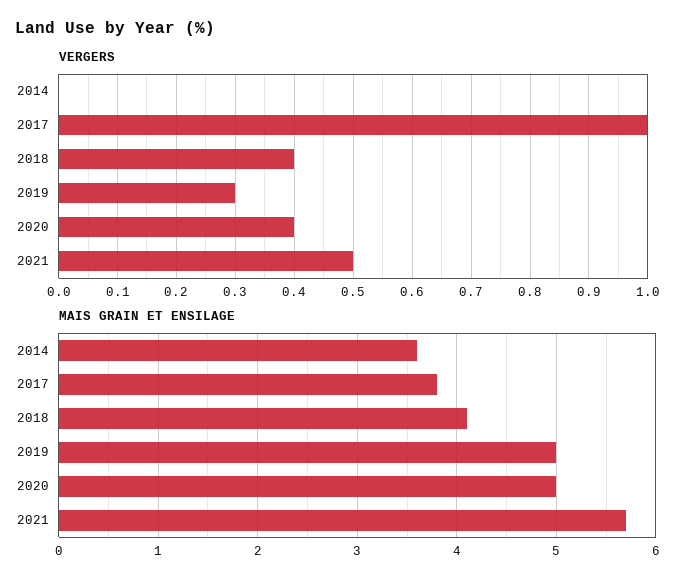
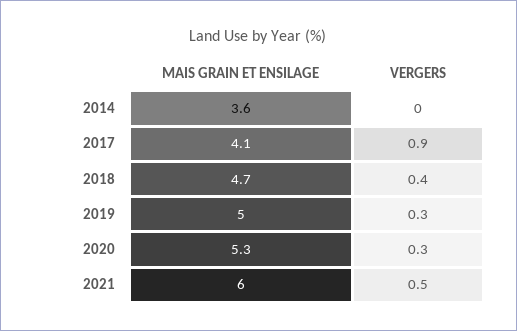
  {
    "VERGERS": {
      "2014": 0,
-     "2017": 1,
+     "2017": 0.9,
      "2018": 0.4,
      "2019": 0.3,
-     "2020": 0.4,
+     "2020": 0.3,
      "2021": 0.5
    },
    "MAIS GRAIN ET ENSILAGE": {
      "2014": 3.6,
-     "2017": 3.8,
+     "2017": 4.1,
-     "2018": 4.1,
+     "2018": 4.7,
      "2019": 5,
-     "2020": 5,
+     "2020": 5.3,
-     "2021": 5.7
+     "2021": 6
    }
  }

